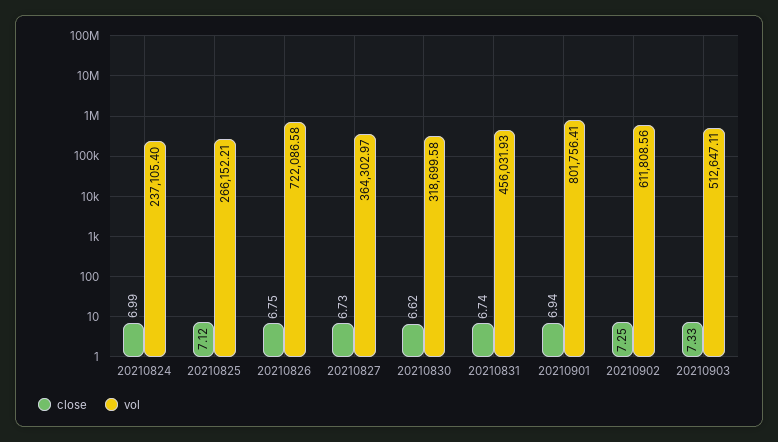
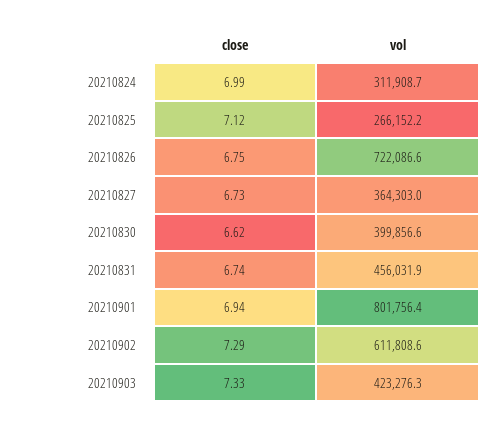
  {
    "close": {
      "20210824": 6.99,
      "20210825": 7.12,
      "20210826": 6.75,
      "20210827": 6.73,
      "20210830": 6.62,
      "20210831": 6.74,
      "20210901": 6.94,
-     "20210902": 7.25,
+     "20210902": 7.29,
      "20210903": 7.33
    },
    "vol": {
-     "20210824": 237105.4,
+     "20210824": 311908.7,
      "20210825": 266152.21,
      "20210826": 722086.58,
      "20210827": 364302.97,
-     "20210830": 318699.58,
+     "20210830": 399856.6,
      "20210831": 456031.93,
      "20210901": 801756.41,
      "20210902": 611808.56,
-     "20210903": 512647.11
+     "20210903": 423276.3
    }
  }

